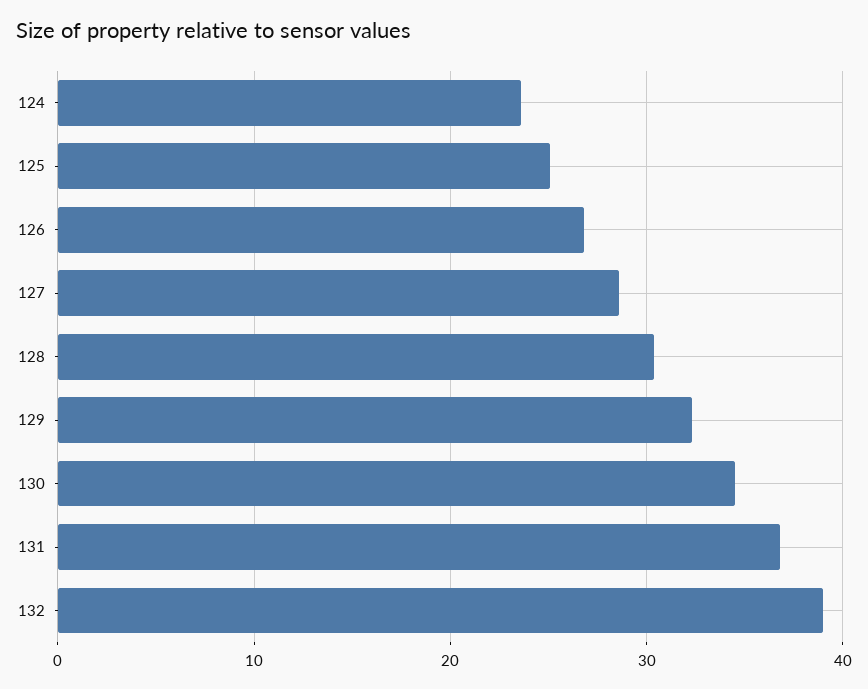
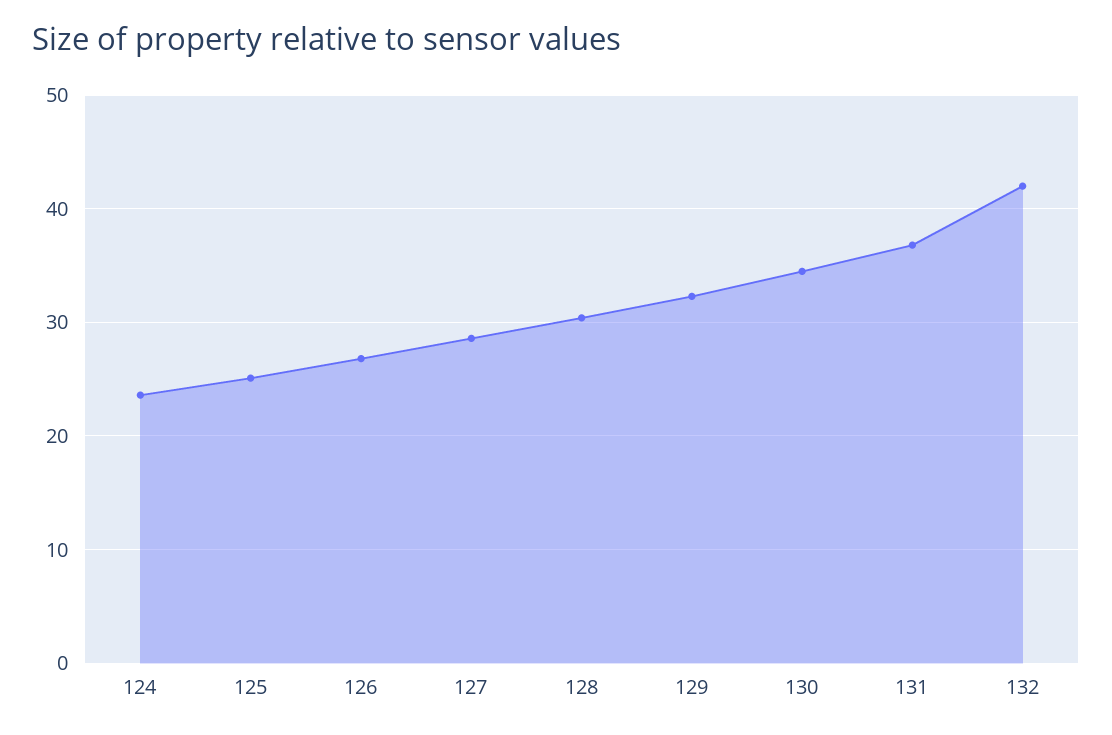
  {
    "124": 24,
    "125": 25,
    "126": 27,
    "127": 29,
    "128": 30,
    "129": 32,
    "130": 35,
    "131": 37,
-   "132": 39
+   "132": 42
  }

